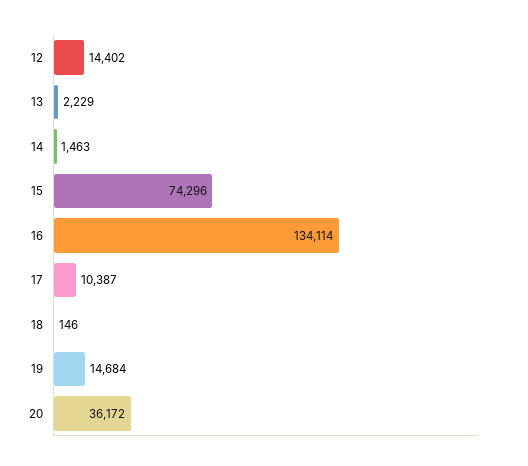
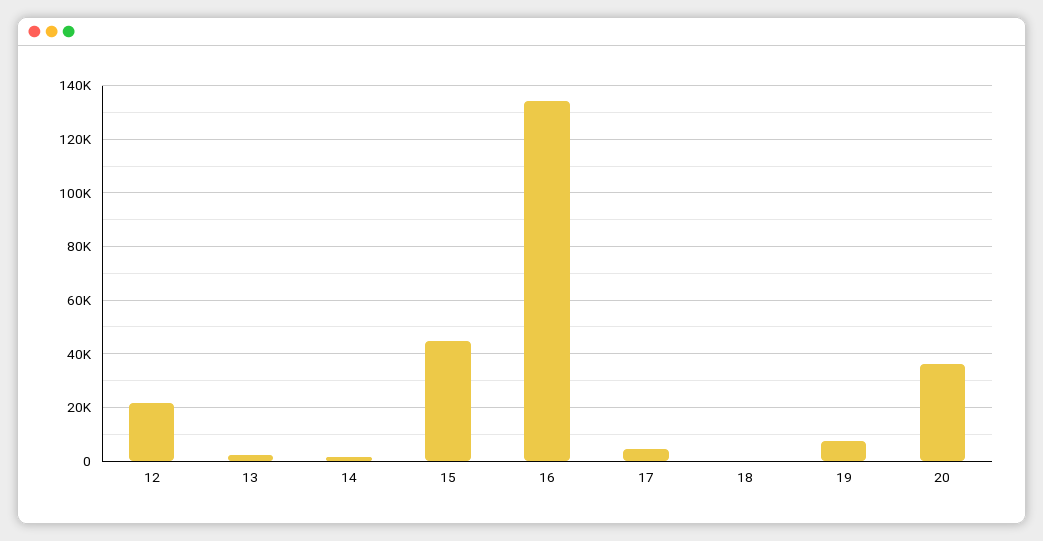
  {
-   "12": 14402,
+   "12": 22500,
    "13": 2229,
    "14": 1463,
-   "15": 74296,
+   "15": 45000,
    "16": 134114,
-   "17": 10387,
+   "17": 5000,
    "18": 146,
-   "19": 14684,
+   "19": 7500,
    "20": 36172
  }

